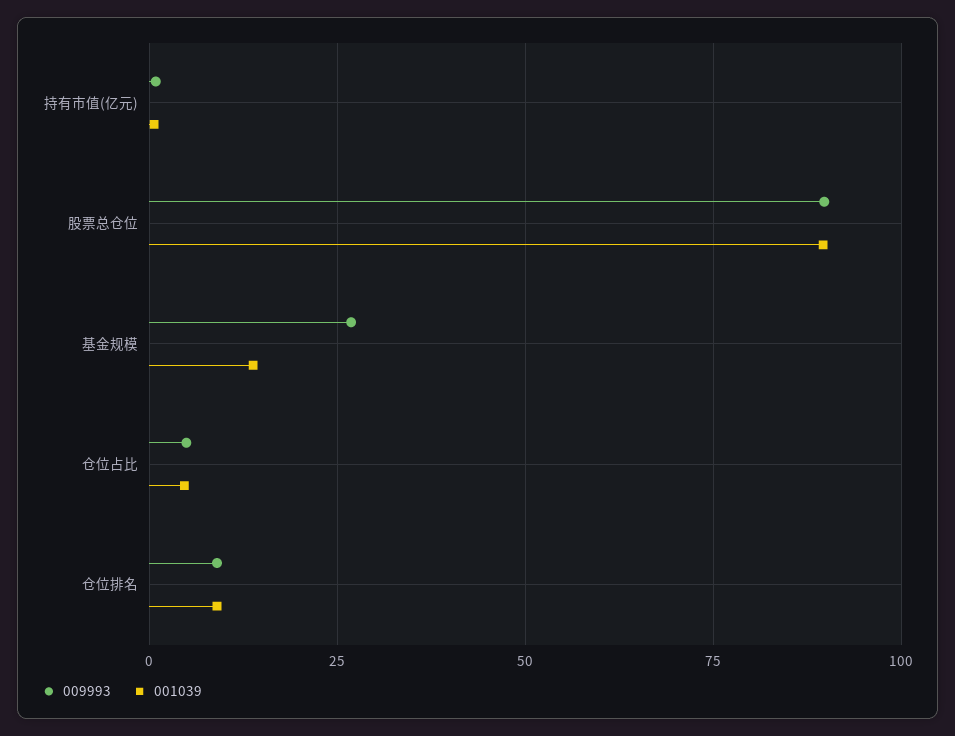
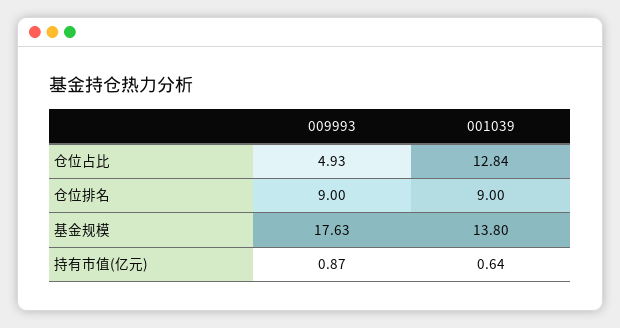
  {
    "009993": {
      "持有市值(亿元)": 0.87,
-     "股票总仓位": 90,
-     "基金规模": 27.5,
+     "基金规模": 17.63,
      "仓位占比": 4.93,
      "仓位排名": 9
    },
    "001039": {
      "持有市值(亿元)": 0.64,
-     "股票总仓位": 90,
      "基金规模": 13.8,
-     "仓位占比": 5,
+     "仓位占比": 12.84,
      "仓位排名": 9
    }
  }

